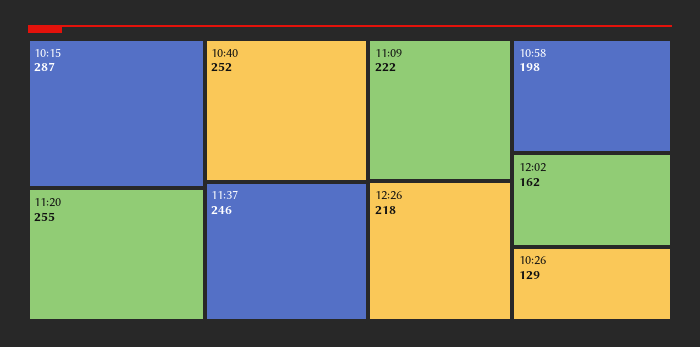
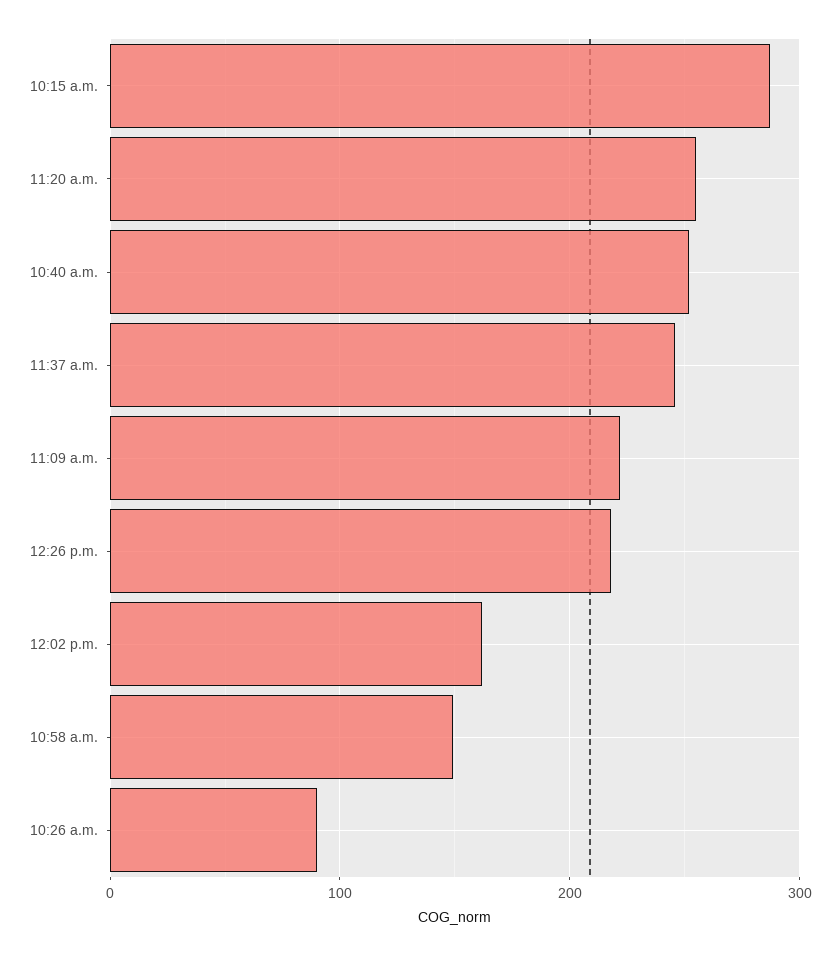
  {
    "10:15": 287,
    "11:20": 255,
    "10:40": 252,
    "11:37": 246,
    "11:09": 222,
    "12:26": 218,
-   "10:58": 198,
+   "10:58": 150,
    "12:02": 162,
-   "10:26": 129
+   "10:26": 90
  }

